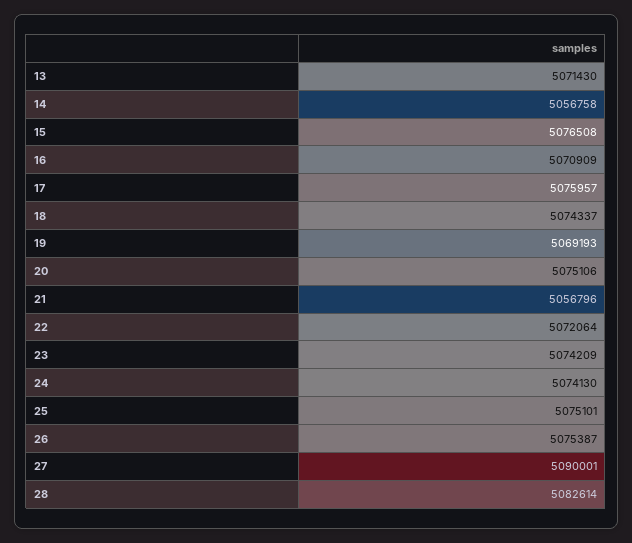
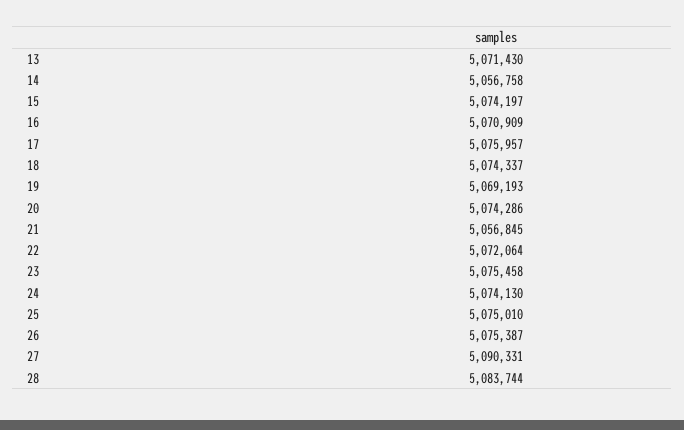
  {
    "13": 5071430,
    "14": 5056758,
-   "15": 5076508,
+   "15": 5074197,
    "16": 5070909,
    "17": 5075957,
    "18": 5074337,
    "19": 5069193,
-   "20": 5075106,
+   "20": 5074286,
-   "21": 5056796,
+   "21": 5056845,
    "22": 5072064,
-   "23": 5074209,
+   "23": 5075458,
    "24": 5074130,
-   "25": 5075101,
+   "25": 5075010,
    "26": 5075387,
-   "27": 5090001,
+   "27": 5090331,
-   "28": 5082614
+   "28": 5083744
  }

